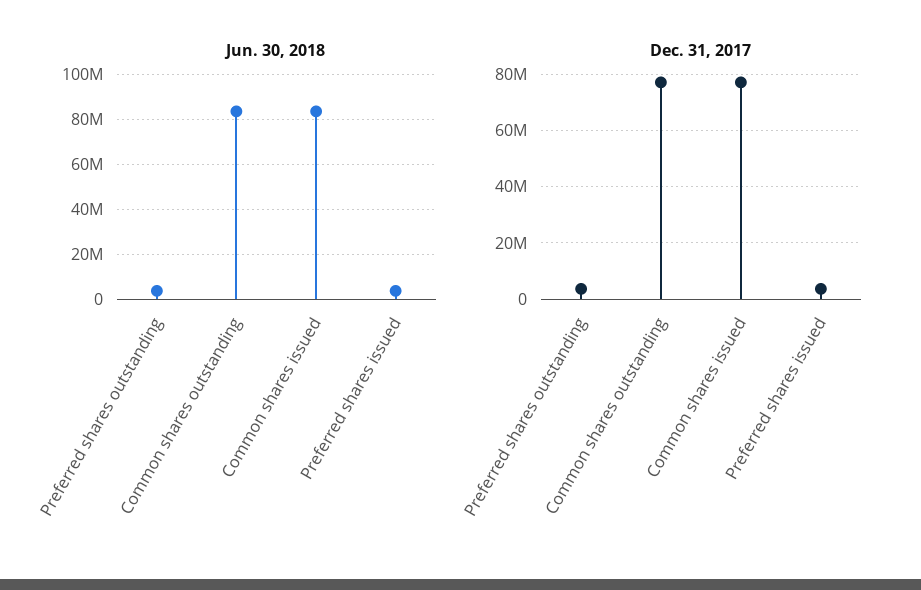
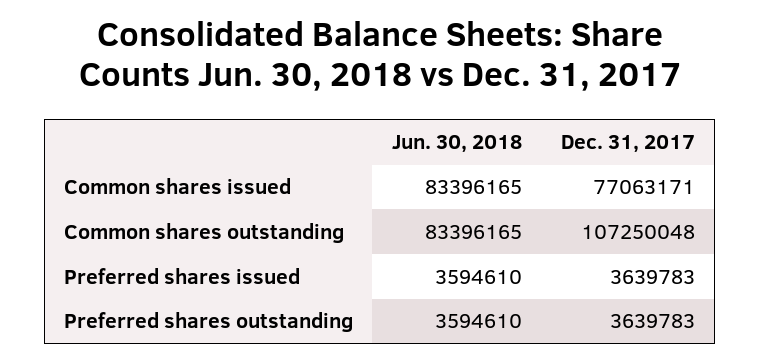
  {
    "Jun. 30, 2018": {
      "Preferred shares outstanding": 3594610,
      "Common shares outstanding": 83396165,
      "Common shares issued": 83396165,
      "Preferred shares issued": 3594610
    },
    "Dec. 31, 2017": {
      "Preferred shares outstanding": 3639783,
-     "Common shares outstanding": 77500000,
+     "Common shares outstanding": 107250048,
      "Common shares issued": 77063171,
      "Preferred shares issued": 3639783
    }
  }

